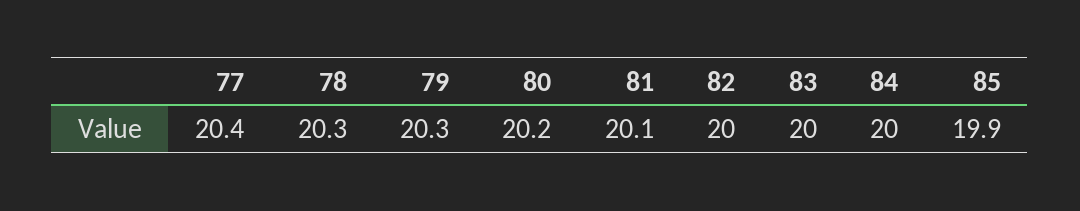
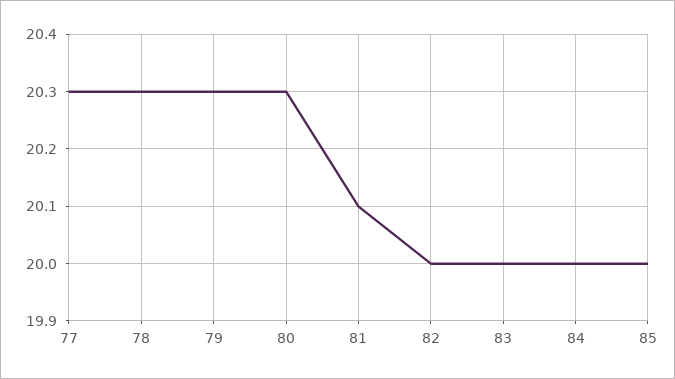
  {
-   "77": 20.4,
+   "77": 20.3,
    "78": 20.3,
    "79": 20.3,
-   "80": 20.2,
+   "80": 20.3,
    "81": 20.1,
    "82": 20,
    "83": 20,
    "84": 20,
-   "85": 19.9
+   "85": 20
  }

